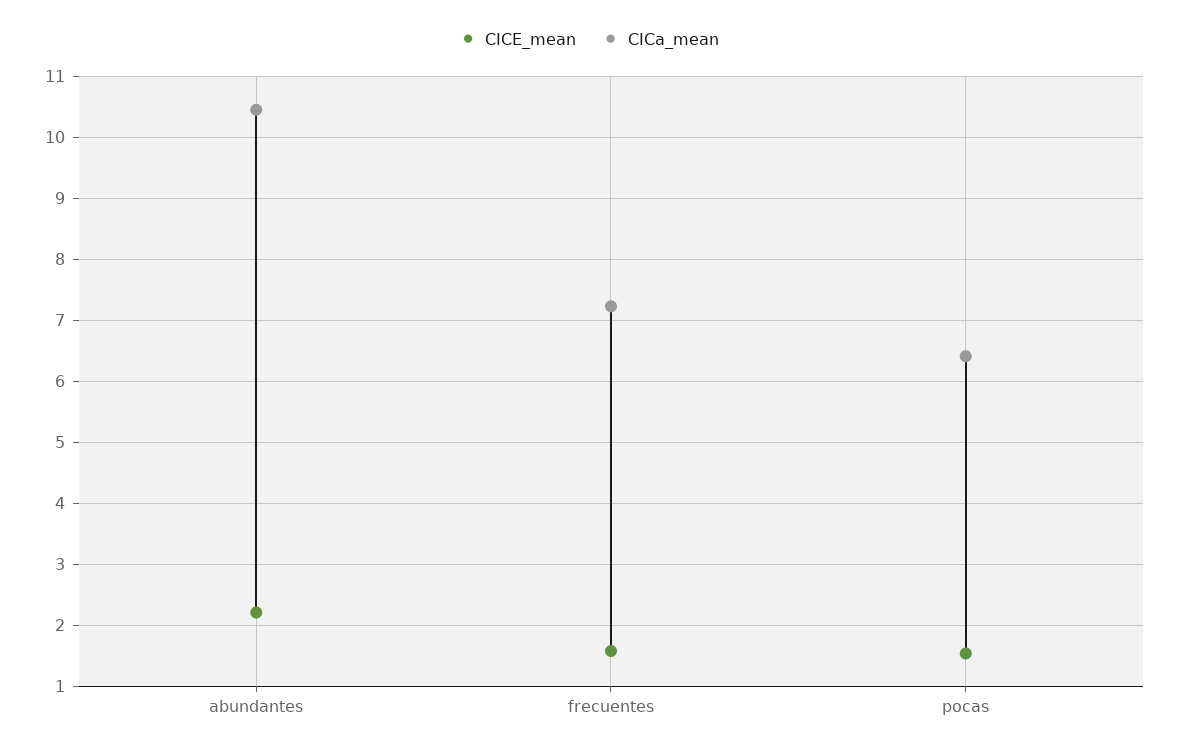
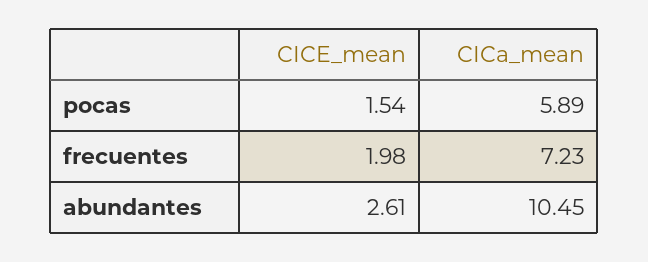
  {
    "CICE_mean": {
-     "abundantes": 2.2,
+     "abundantes": 2.61,
-     "frecuentes": 1.6,
+     "frecuentes": 1.98,
      "pocas": 1.54
    },
    "CICa_mean": {
      "abundantes": 10.45,
      "frecuentes": 7.23,
-     "pocas": 6.4
+     "pocas": 5.89
    }
  }

